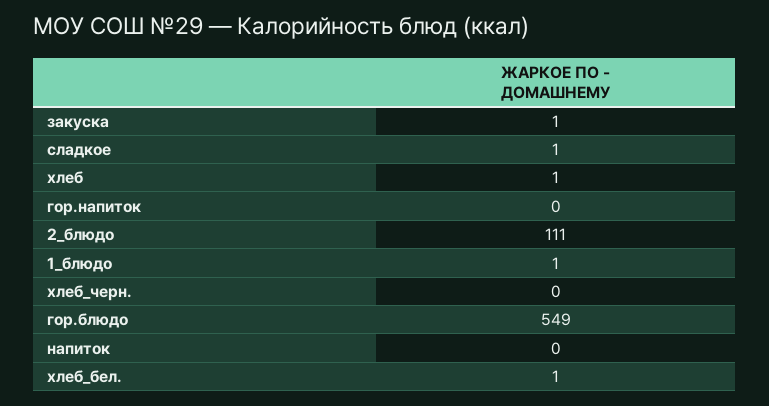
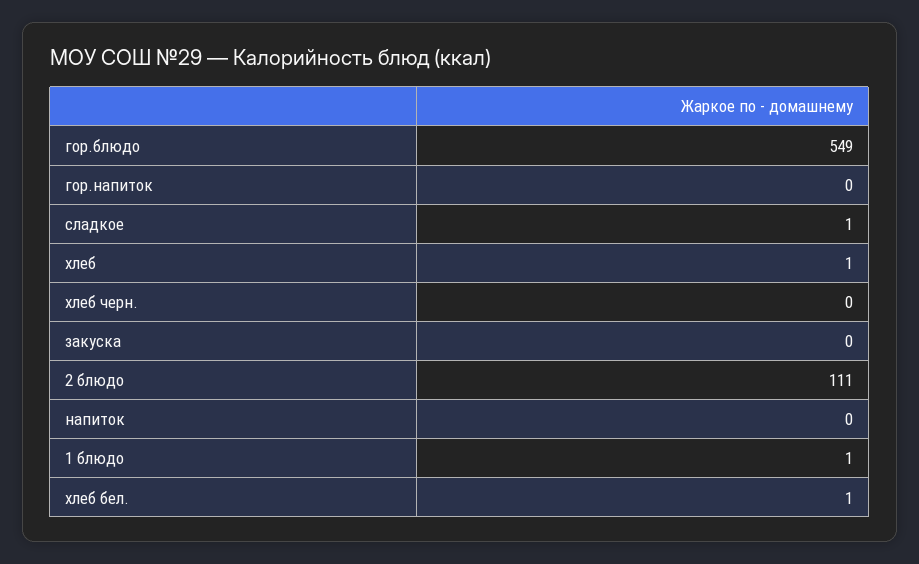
  {
-   "закуска": 1,
+   "закуска": 0,
    "сладкое": 1,
    "хлеб": 1,
    "гор.напиток": 0,
    "2_блюдо": 111,
    "1_блюдо": 1,
    "хлеб_черн.": 0,
    "гор.блюдо": 549,
    "напиток": 0,
    "хлеб_бел.": 1
  }

